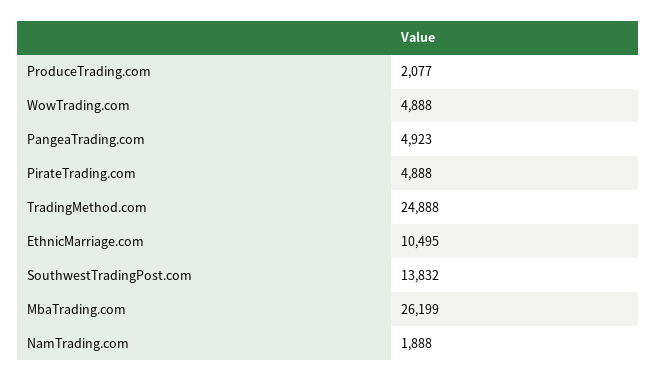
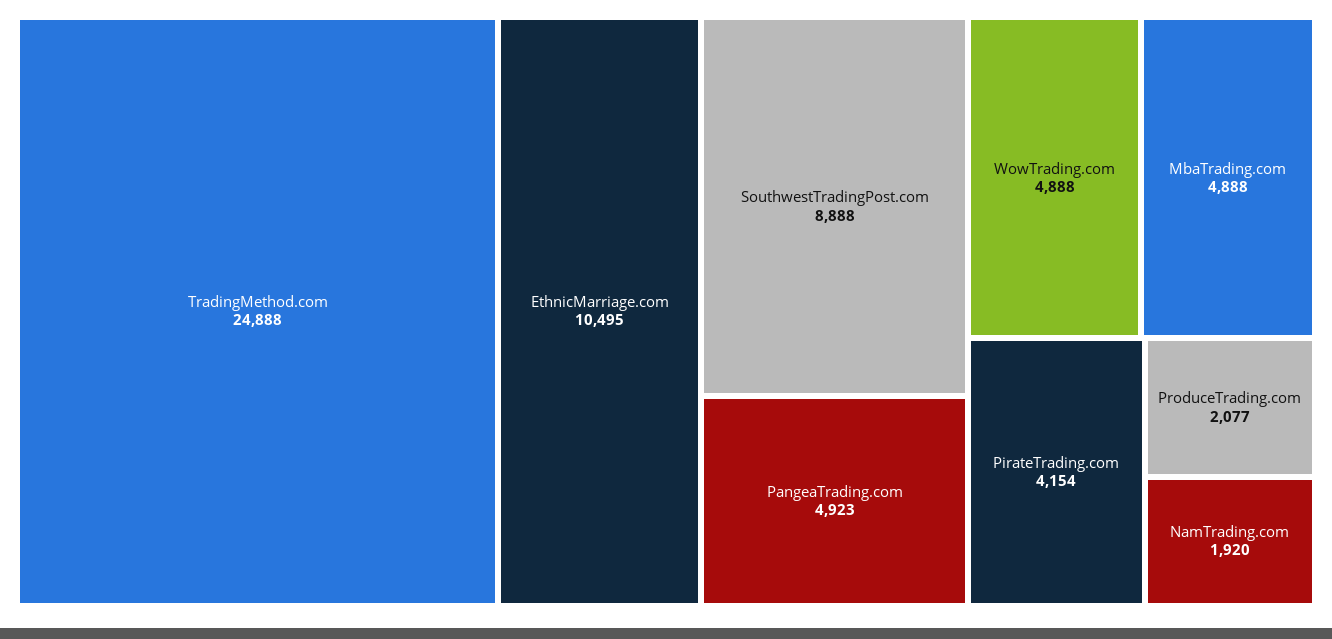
  {
    "ProduceTrading.com": 2077,
    "WowTrading.com": 4888,
    "PangeaTrading.com": 4923,
-   "PirateTrading.com": 4888,
+   "PirateTrading.com": 4154,
    "TradingMethod.com": 24888,
    "EthnicMarriage.com": 10495,
-   "SouthwestTradingPost.com": 13832,
+   "SouthwestTradingPost.com": 8888,
-   "MbaTrading.com": 26199,
+   "MbaTrading.com": 4888,
-   "NamTrading.com": 1888
+   "NamTrading.com": 1920
  }

